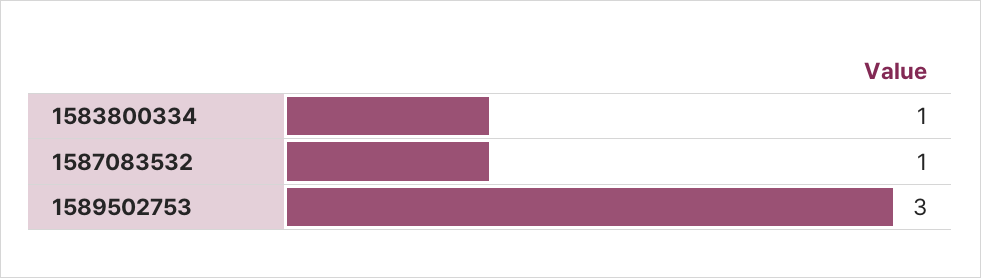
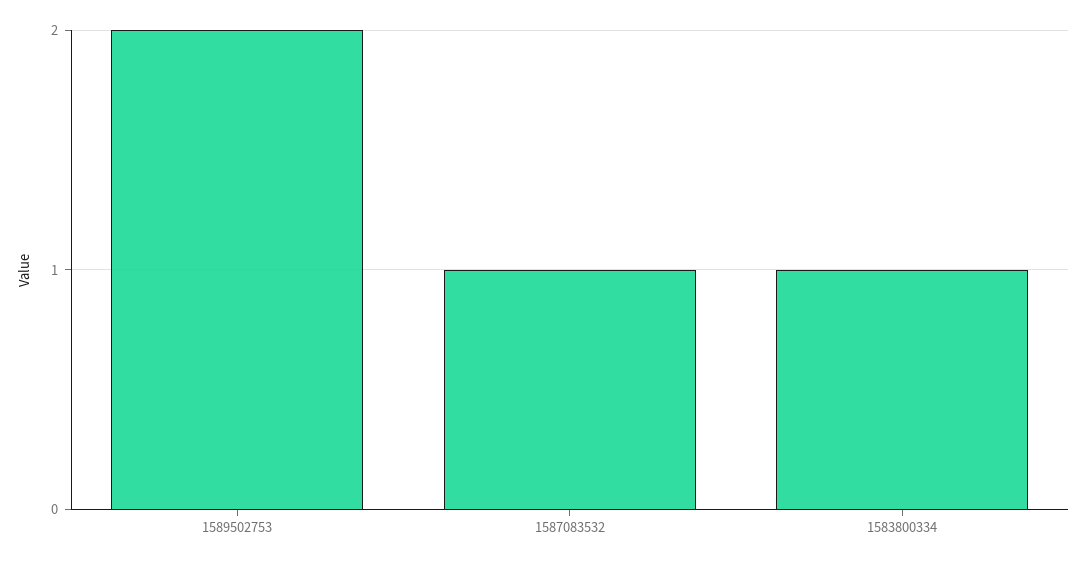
  {
    "1583800334": 1,
    "1587083532": 1,
-   "1589502753": 3
+   "1589502753": 2
  }

